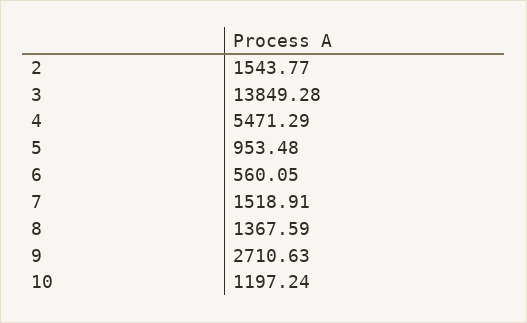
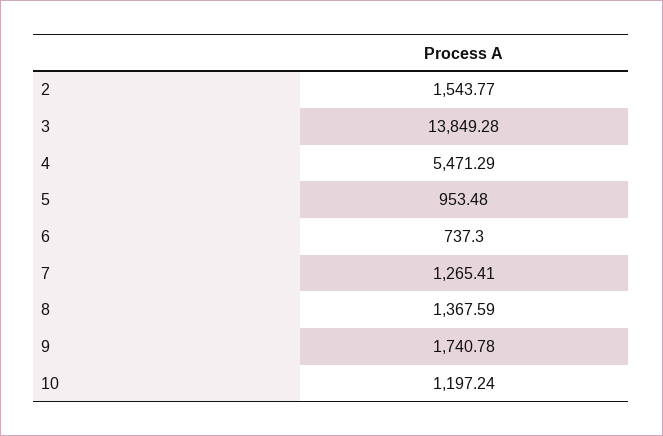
  {
    "2": 1543.77,
    "3": 13849.28,
    "4": 5471.29,
    "5": 953.48,
-   "6": 560.05,
+   "6": 737.3,
-   "7": 1518.91,
+   "7": 1265.41,
    "8": 1367.59,
-   "9": 2710.63,
+   "9": 1740.78,
    "10": 1197.24
  }

